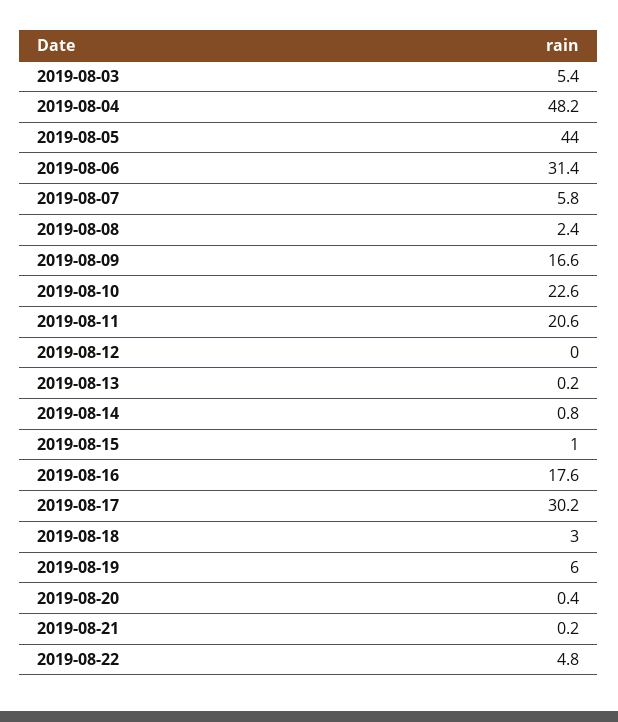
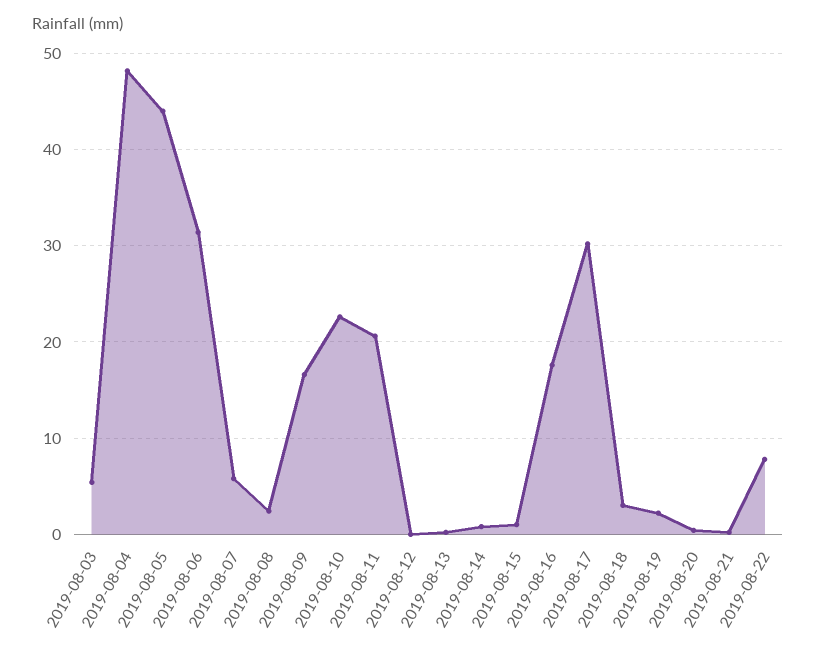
  {
    "2019-08-03": 5.4,
    "2019-08-04": 48.2,
    "2019-08-05": 44,
    "2019-08-06": 31.4,
    "2019-08-07": 5.8,
    "2019-08-08": 2.4,
    "2019-08-09": 16.6,
    "2019-08-10": 22.6,
    "2019-08-11": 20.6,
    "2019-08-12": 0,
    "2019-08-13": 0.2,
    "2019-08-14": 0.8,
    "2019-08-15": 1,
    "2019-08-16": 17.6,
    "2019-08-17": 30.2,
    "2019-08-18": 3,
-   "2019-08-19": 6,
+   "2019-08-19": 2,
    "2019-08-20": 0.4,
    "2019-08-21": 0.2,
-   "2019-08-22": 4.8
+   "2019-08-22": 8
  }

